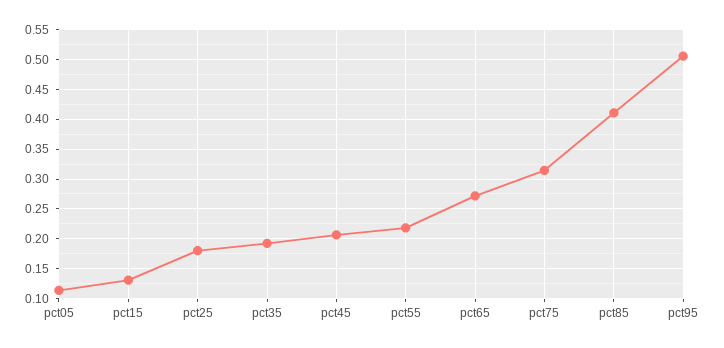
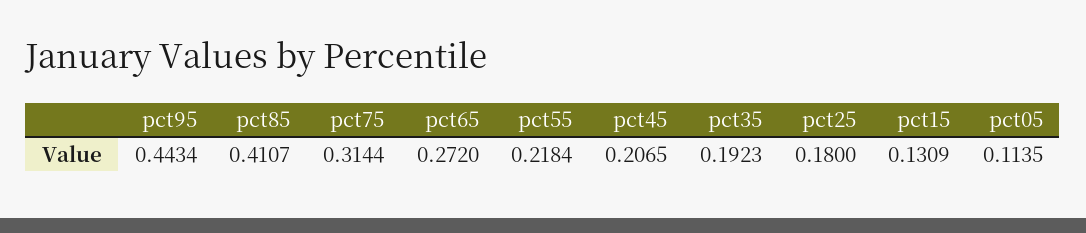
  {
    "pct05": 0.1135,
    "pct15": 0.1309,
    "pct25": 0.18,
    "pct35": 0.1923,
    "pct45": 0.2065,
    "pct55": 0.2184,
    "pct65": 0.272,
    "pct75": 0.3144,
    "pct85": 0.4107,
-   "pct95": 0.5
+   "pct95": 0.4434
  }

